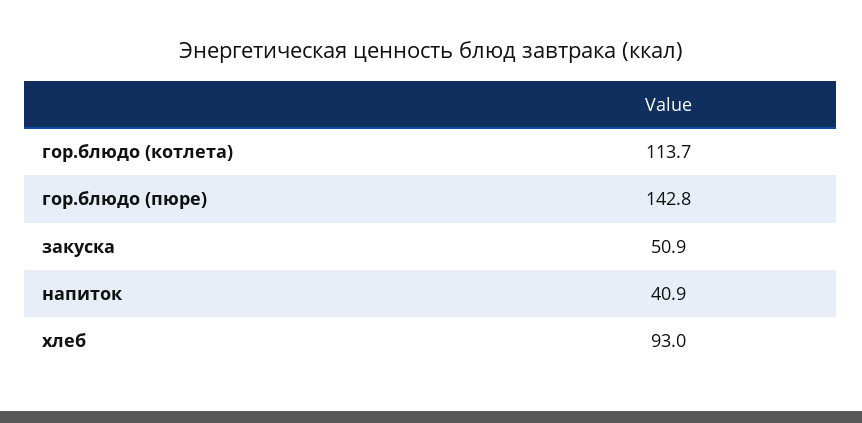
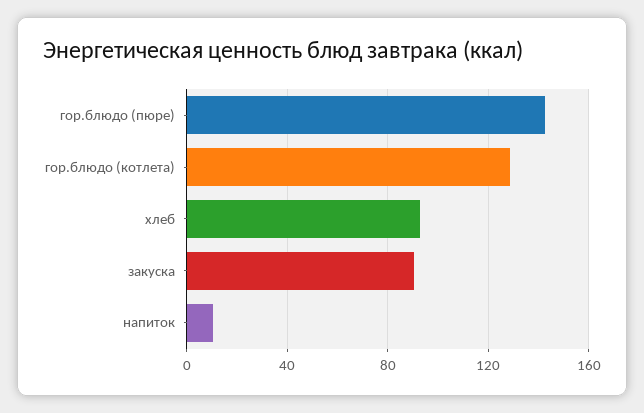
  {
-   "гор.блюдо (котлета)": 113.7,
+   "гор.блюдо (котлета)": 130,
    "гор.блюдо (пюре)": 142.8,
-   "закуска": 50.9,
+   "закуска": 90,
-   "напиток": 40.9,
+   "напиток": 10,
    "хлеб": 93
  }

